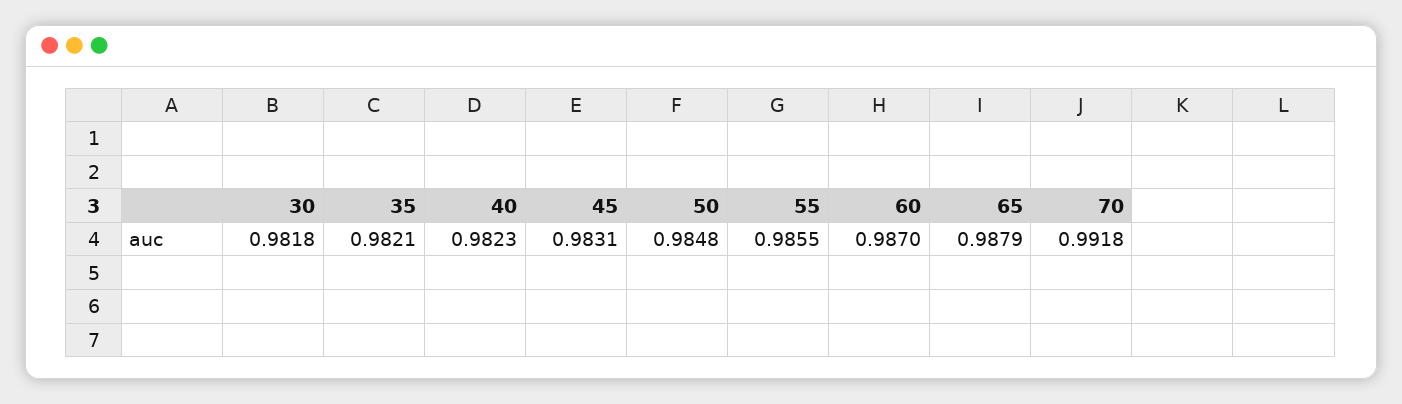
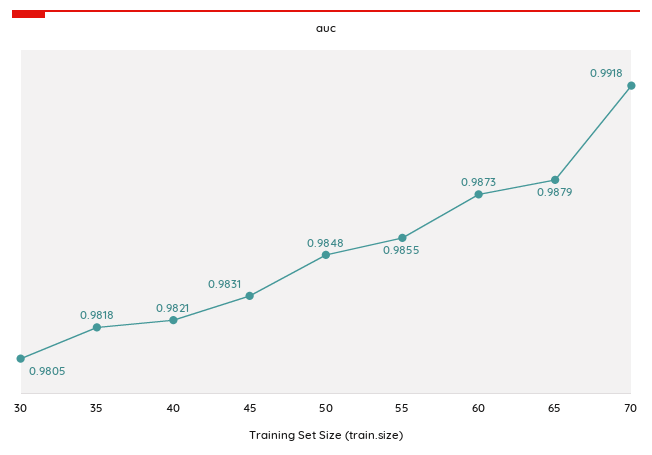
  {
-   "30": 0.9818,
+   "30": 0.9805,
-   "35": 0.9821,
+   "35": 0.9818,
-   "40": 0.9823,
+   "40": 0.9821,
    "45": 0.9831,
    "50": 0.9848,
    "55": 0.9855,
-   "60": 0.987,
+   "60": 0.9873,
    "65": 0.9879,
    "70": 0.9918
  }

